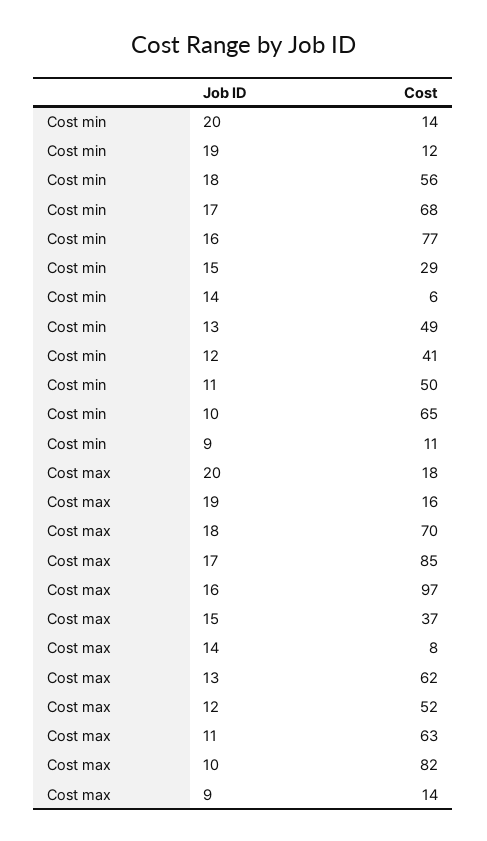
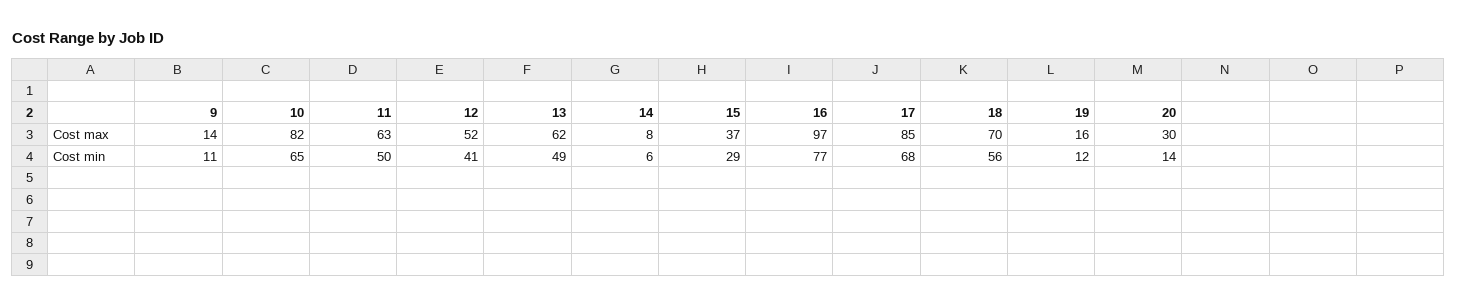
  {
    "Cost min": {
      "20": 14,
      "19": 12,
      "18": 56,
      "17": 68,
      "16": 77,
      "15": 29,
      "14": 6,
      "13": 49,
      "12": 41,
      "11": 50,
      "10": 65,
      "9": 11
    },
    "Cost max": {
-     "20": 18,
+     "20": 30,
      "19": 16,
      "18": 70,
      "17": 85,
      "16": 97,
      "15": 37,
      "14": 8,
      "13": 62,
      "12": 52,
      "11": 63,
      "10": 82,
      "9": 14
    }
  }

